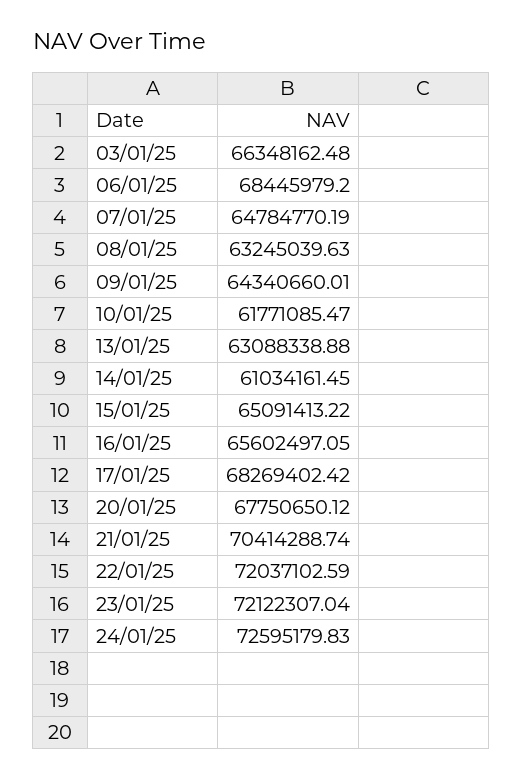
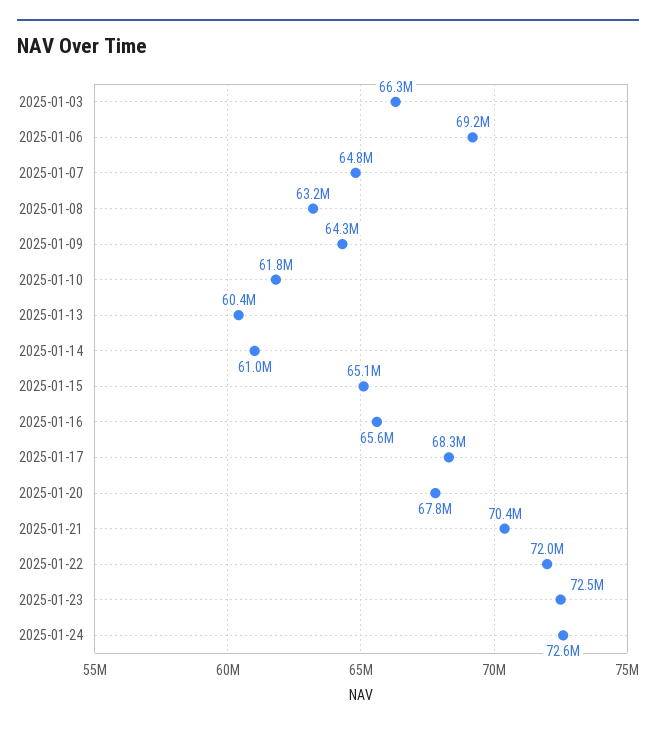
  {
    "03/01/25": 66348162.48,
-   "06/01/25": 68445979.2,
+   "06/01/25": 69200000,
    "07/01/25": 64784770.19,
    "08/01/25": 63245039.63,
    "09/01/25": 64340660.01,
    "10/01/25": 61771085.47,
-   "13/01/25": 63088338.88,
+   "13/01/25": 60400000,
    "14/01/25": 61034161.45,
    "15/01/25": 65091413.22,
    "16/01/25": 65602497.05,
    "17/01/25": 68269402.42,
    "20/01/25": 67750650.12,
    "21/01/25": 70414288.74,
    "22/01/25": 72037102.59,
-   "23/01/25": 72122307.04,
+   "23/01/25": 72500000,
    "24/01/25": 72595179.83
  }

